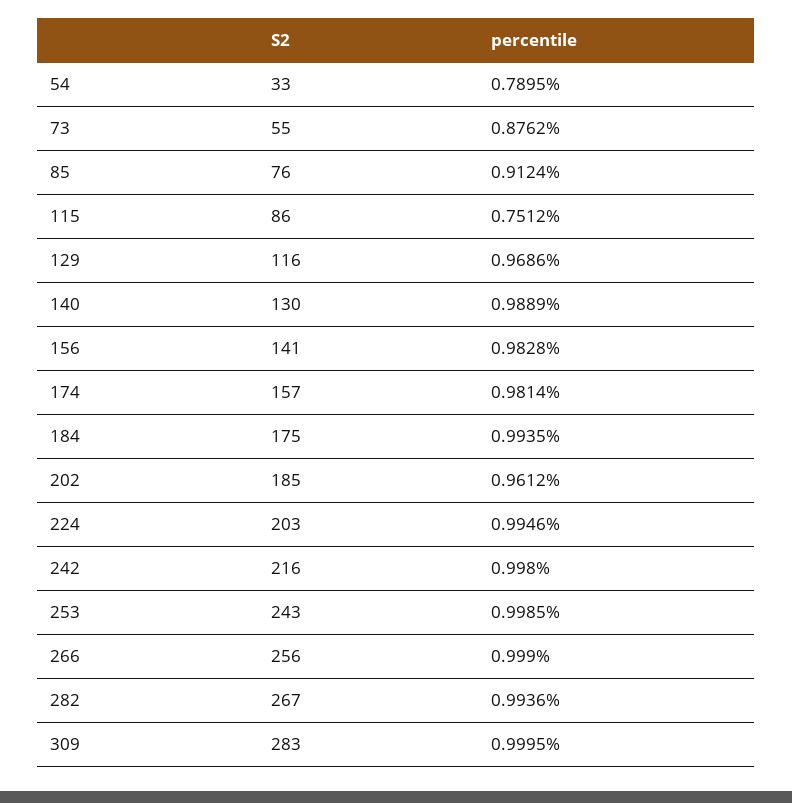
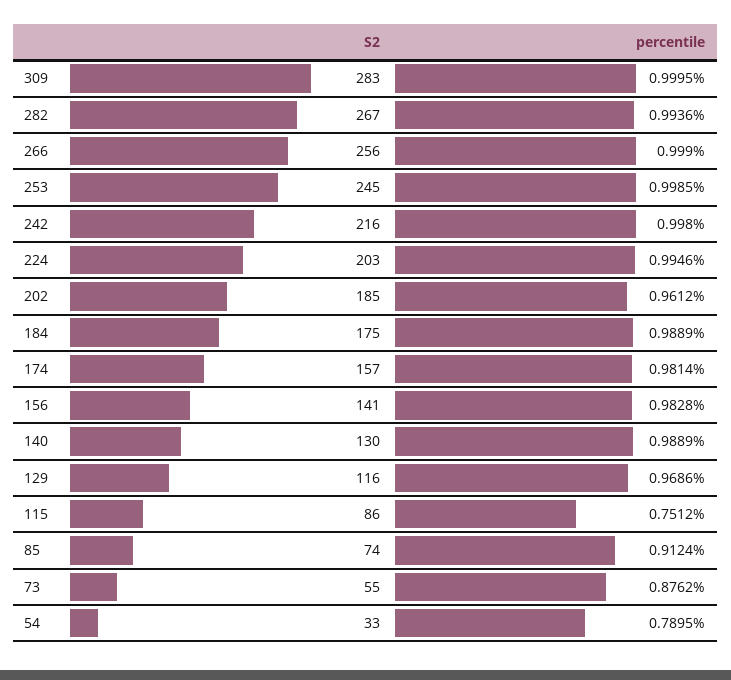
  {
    "S2": {
      "54": 33,
      "73": 55,
-     "85": 76,
+     "85": 74,
      "115": 86,
      "129": 116,
      "140": 130,
      "156": 141,
      "174": 157,
      "184": 175,
      "202": 185,
      "224": 203,
      "242": 216,
-     "253": 243,
+     "253": 245,
      "266": 256,
      "282": 267,
      "309": 283
    },
    "percentile": {
      "54": 0.7895,
      "73": 0.8762,
      "85": 0.9124,
      "115": 0.7512,
      "129": 0.9686,
      "140": 0.9889,
      "156": 0.9828,
      "174": 0.9814,
-     "184": 0.9935,
+     "184": 0.9889,
      "202": 0.9612,
      "224": 0.9946,
      "242": 0.998,
      "253": 0.9985,
      "266": 0.999,
      "282": 0.9936,
      "309": 0.9995
    }
  }

